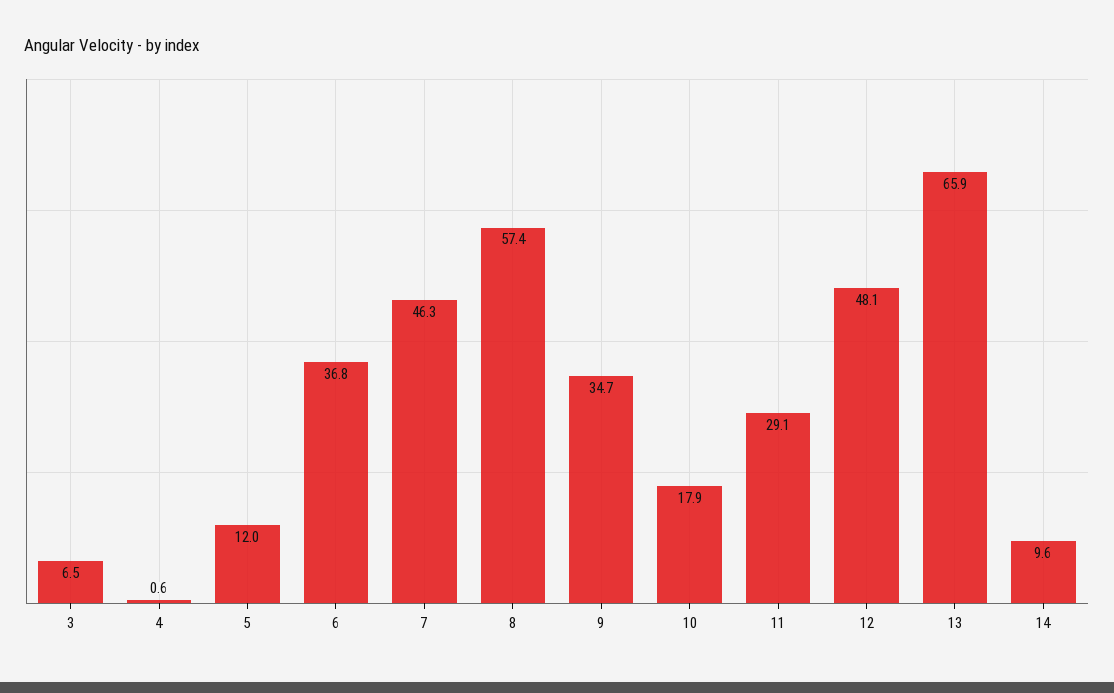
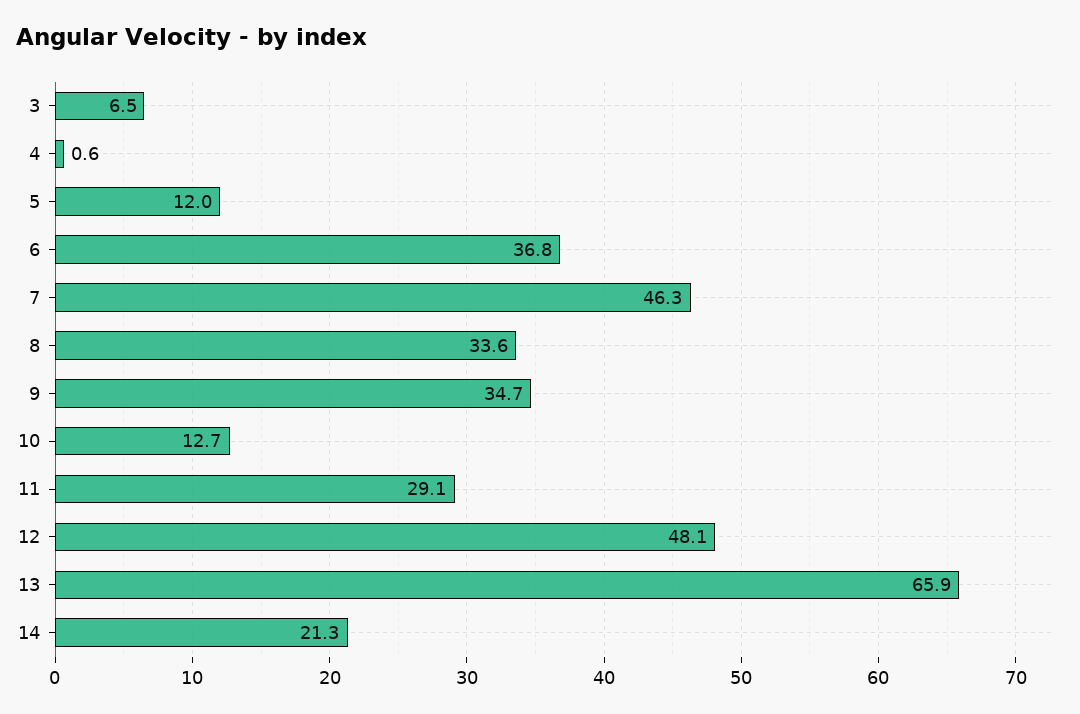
  {
    "3": 6.5,
    "4": 0.6,
    "5": 12,
    "6": 36.8,
    "7": 46.3,
-   "8": 57.4,
+   "8": 33.6,
    "9": 34.7,
-   "10": 17.9,
+   "10": 12.7,
    "11": 29.1,
    "12": 48.1,
    "13": 65.9,
-   "14": 9.6
+   "14": 21.3
  }

